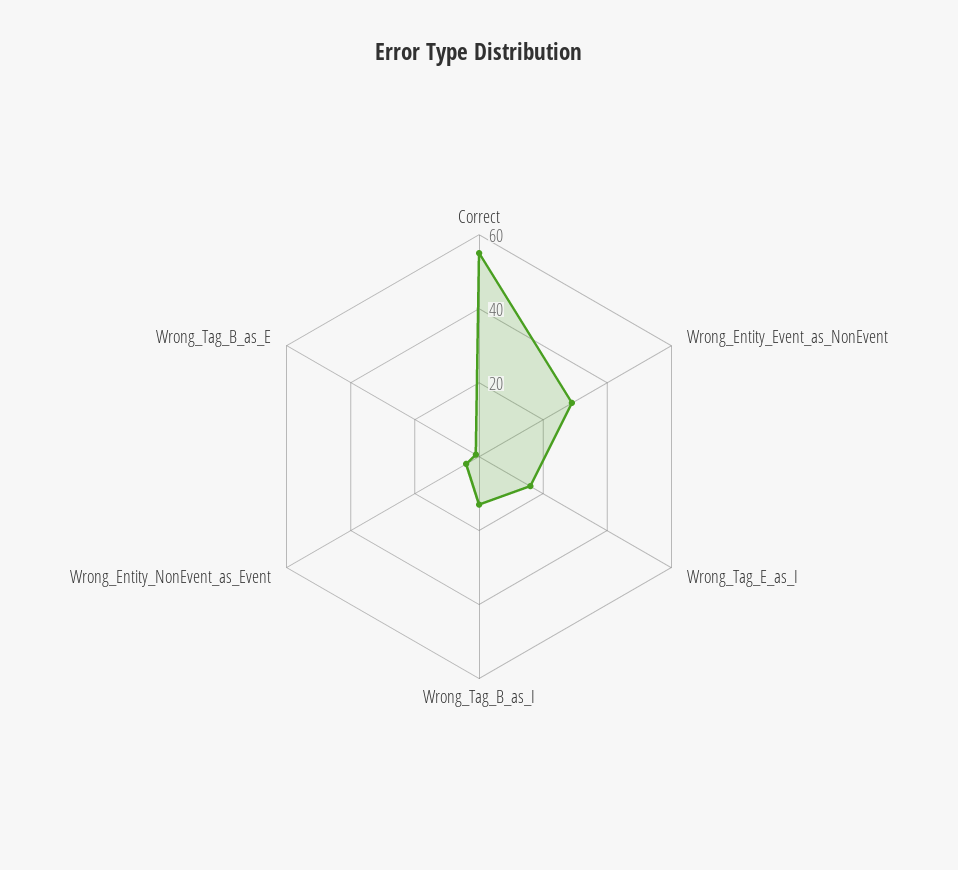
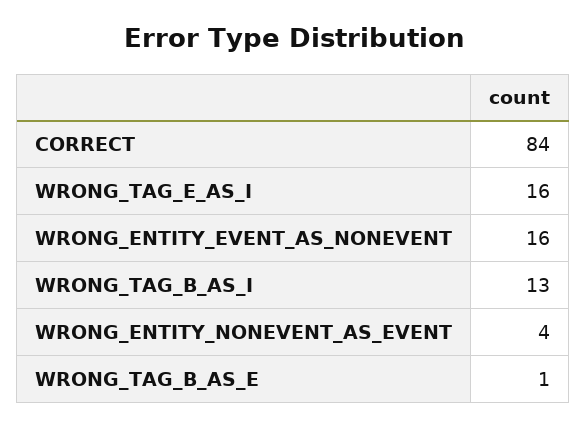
  {
-   "Correct": 55,
+   "Correct": 84,
-   "Wrong_Entity_Event_as_NonEvent": 30,
+   "Wrong_Entity_Event_as_NonEvent": 16,
    "Wrong_Tag_E_as_I": 16,
    "Wrong_Tag_B_as_I": 13,
    "Wrong_Entity_NonEvent_as_Event": 4,
    "Wrong_Tag_B_as_E": 1
  }

